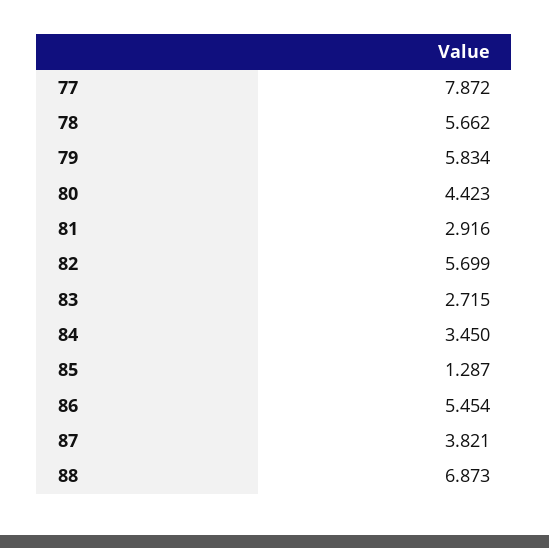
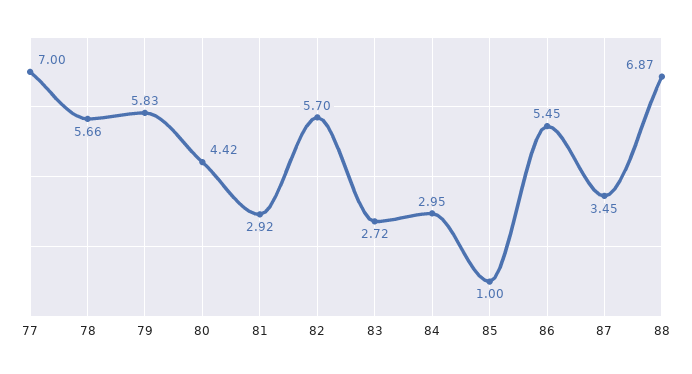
  {
-   "77": 7.872,
+   "77": 7,
    "78": 5.662,
    "79": 5.834,
    "80": 4.423,
    "81": 2.916,
    "82": 5.699,
    "83": 2.715,
-   "84": 3.45,
+   "84": 2.95,
-   "85": 1.287,
+   "85": 1,
    "86": 5.454,
-   "87": 3.821,
+   "87": 3.45,
    "88": 6.873
  }

